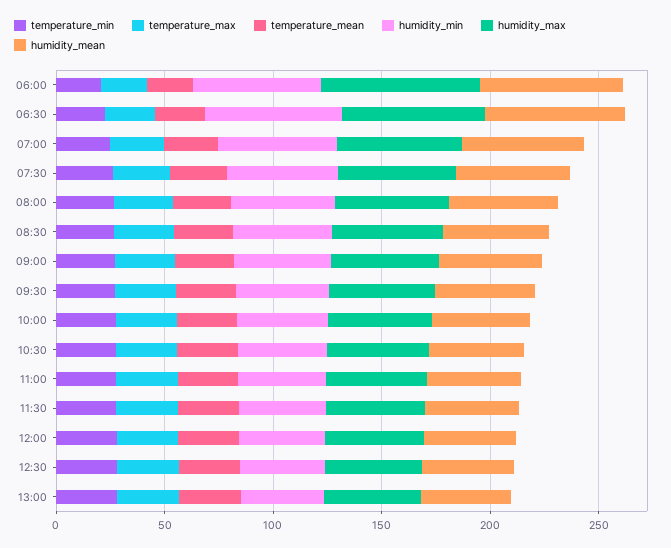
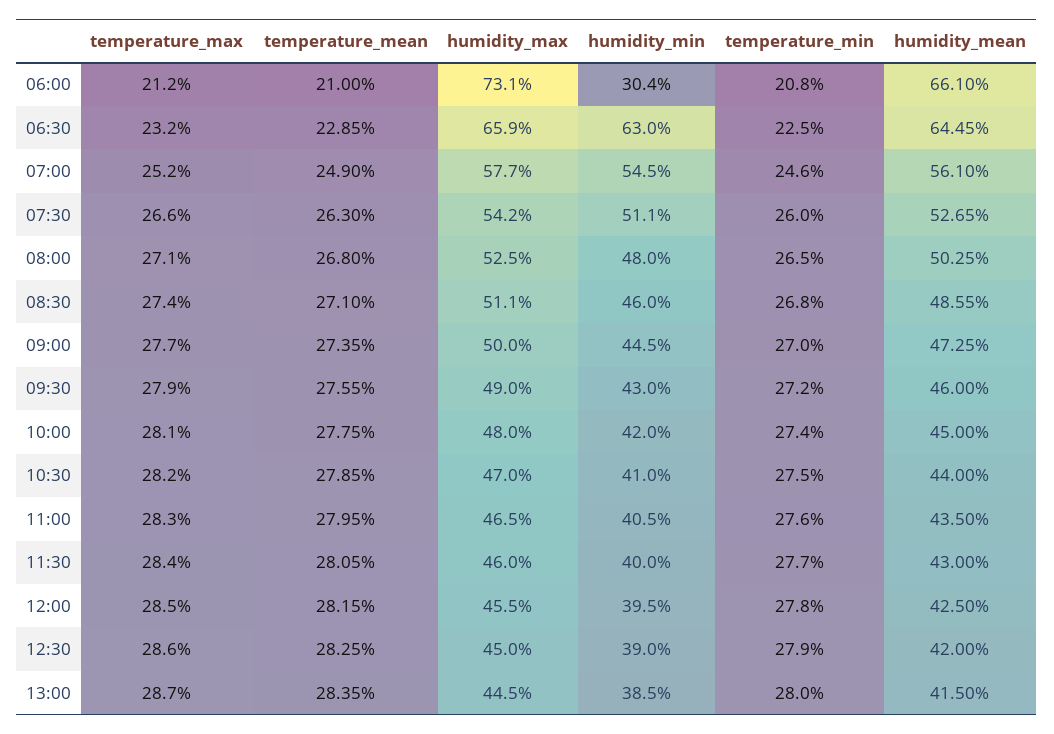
  {
    "temperature_min": {
      "06:00": 20.8,
      "06:30": 22.5,
      "07:00": 24.6,
      "07:30": 26,
      "08:00": 26.5,
      "08:30": 26.8,
      "09:00": 27,
      "09:30": 27.2,
      "10:00": 27.4,
      "10:30": 27.5,
      "11:00": 27.6,
      "11:30": 27.7,
      "12:00": 27.8,
      "12:30": 27.9,
      "13:00": 28
    },
    "temperature_max": {
      "06:00": 21.2,
      "06:30": 23.2,
      "07:00": 25.2,
      "07:30": 26.6,
      "08:00": 27.1,
      "08:30": 27.4,
      "09:00": 27.7,
      "09:30": 27.9,
      "10:00": 28.1,
      "10:30": 28.2,
      "11:00": 28.3,
      "11:30": 28.4,
      "12:00": 28.5,
      "12:30": 28.6,
      "13:00": 28.7
    },
    "temperature_mean": {
      "06:00": 21,
      "06:30": 22.85,
      "07:00": 24.9,
      "07:30": 26.3,
      "08:00": 26.8,
      "08:30": 27.1,
      "09:00": 27.35,
      "09:30": 27.55,
      "10:00": 27.75,
      "10:30": 27.85,
      "11:00": 27.95,
      "11:30": 28.05,
      "12:00": 28.15,
      "12:30": 28.25,
      "13:00": 28.35
    },
    "humidity_min": {
-     "06:00": 60,
+     "06:00": 30.4,
      "06:30": 63,
      "07:00": 54.5,
      "07:30": 51.1,
      "08:00": 48,
      "08:30": 46,
      "09:00": 44.5,
      "09:30": 43,
      "10:00": 42,
      "10:30": 41,
      "11:00": 40.5,
      "11:30": 40,
      "12:00": 39.5,
      "12:30": 39,
      "13:00": 38.5
    },
    "humidity_max": {
      "06:00": 73.1,
      "06:30": 65.9,
      "07:00": 57.7,
      "07:30": 54.2,
      "08:00": 52.5,
      "08:30": 51.1,
      "09:00": 50,
      "09:30": 49,
      "10:00": 48,
      "10:30": 47,
      "11:00": 46.5,
      "11:30": 46,
      "12:00": 45.5,
      "12:30": 45,
      "13:00": 44.5
    },
    "humidity_mean": {
      "06:00": 66.1,
      "06:30": 64.45,
      "07:00": 56.1,
      "07:30": 52.65,
      "08:00": 50.25,
      "08:30": 48.55,
      "09:00": 47.25,
      "09:30": 46,
      "10:00": 45,
      "10:30": 44,
      "11:00": 43.5,
      "11:30": 43,
      "12:00": 42.5,
      "12:30": 42,
      "13:00": 41.5
    }
  }

